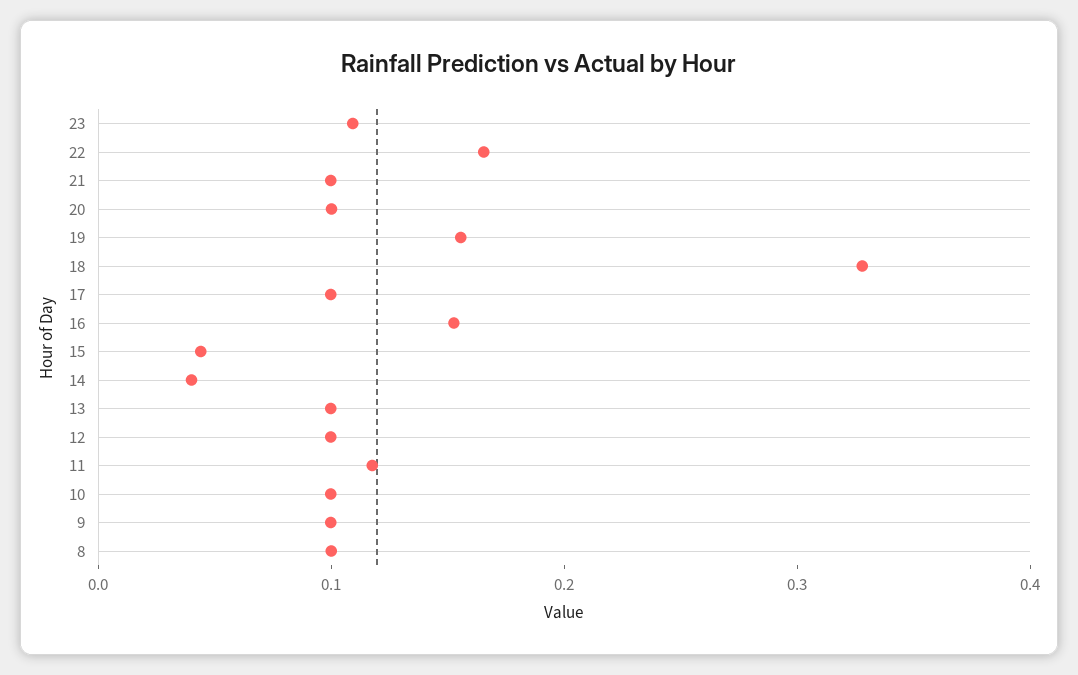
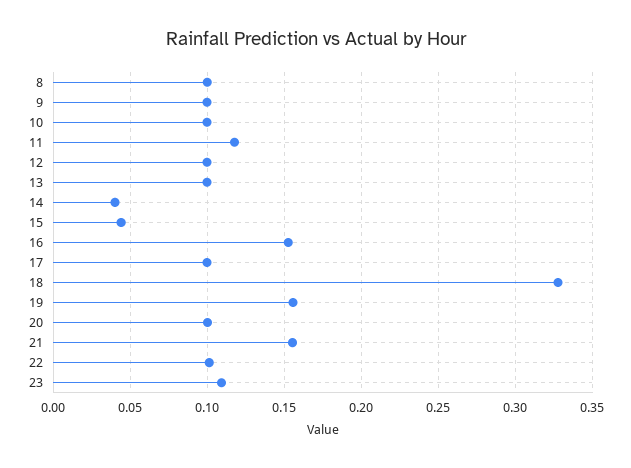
  {
    "23": 0.11,
-   "22": 0.16,
+   "22": 0.1,
-   "21": 0.1,
+   "21": 0.155,
    "20": 0.1,
    "19": 0.155,
    "18": 0.33,
    "17": 0.1,
    "16": 0.155,
    "15": 0.045,
    "14": 0.04,
    "13": 0.1,
    "12": 0.1,
    "11": 0.12,
    "10": 0.1,
    "9": 0.1,
    "8": 0.1
  }

